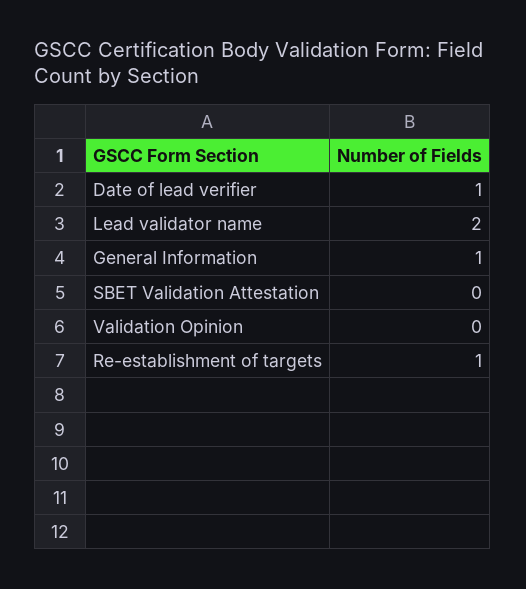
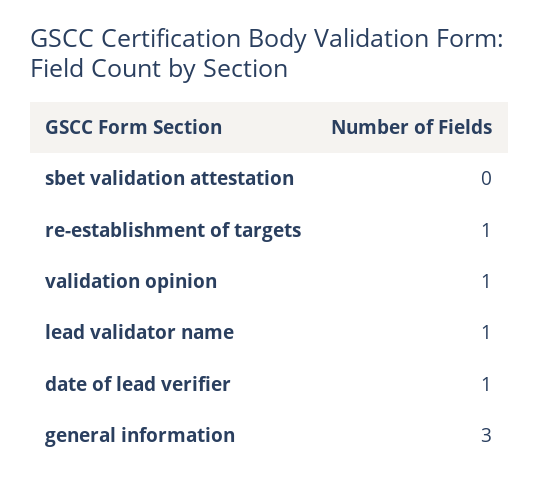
  {
    "Date of lead verifier": 1,
-   "Lead validator name": 2,
+   "Lead validator name": 1,
-   "General Information": 1,
+   "General Information": 3,
    "SBET Validation Attestation": 0,
-   "Validation Opinion": 0,
+   "Validation Opinion": 1,
    "Re-establishment of targets": 1
  }

